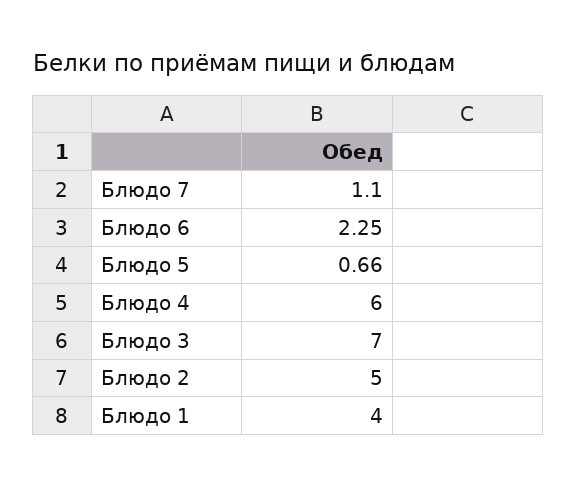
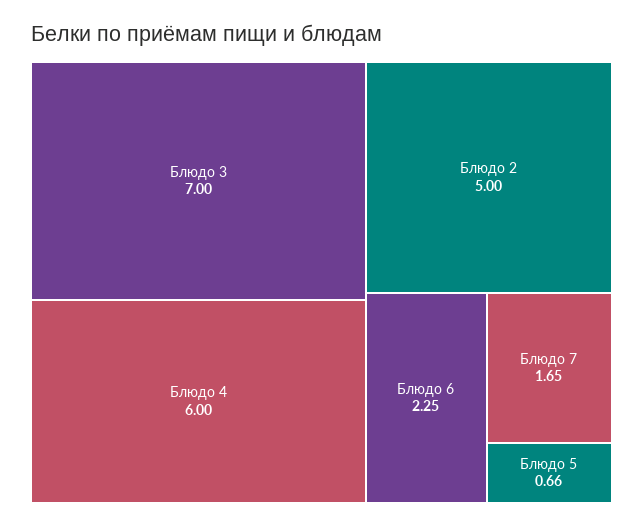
  {
-   "Блюдо 7": 1.1,
+   "Блюдо 7": 1.65,
    "Блюдо 6": 2.25,
    "Блюдо 5": 0.66,
    "Блюдо 4": 6,
    "Блюдо 3": 7,
-   "Блюдо 2": 5,
+   "Блюдо 2": 5
-   "Блюдо 1": 4
  }

